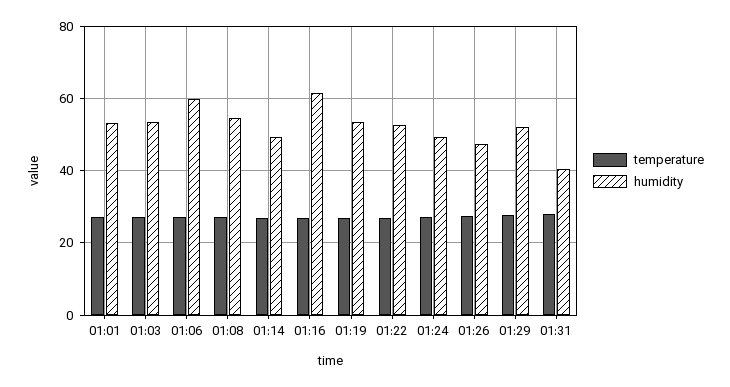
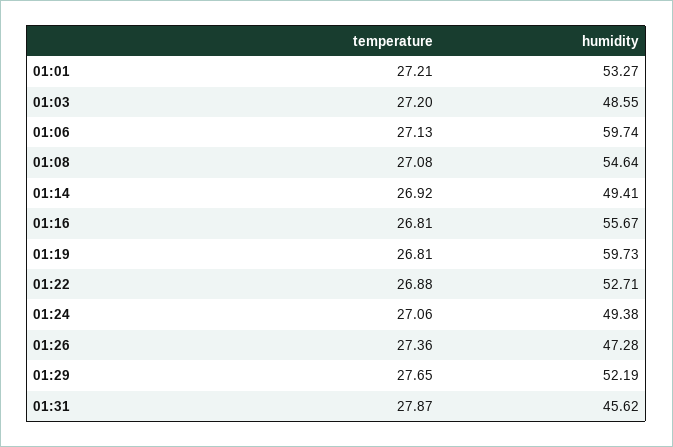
  {
    "temperature": {
      "01:01": 27.21,
      "01:03": 27.2,
      "01:06": 27.13,
      "01:08": 27.08,
      "01:14": 26.92,
      "01:16": 26.81,
      "01:19": 26.81,
      "01:22": 26.88,
      "01:24": 27.06,
      "01:26": 27.36,
      "01:29": 27.65,
      "01:31": 27.87
    },
    "humidity": {
      "01:01": 53.27,
-     "01:03": 54,
+     "01:03": 48.55,
      "01:06": 59.74,
      "01:08": 54.64,
      "01:14": 49.41,
-     "01:16": 62,
+     "01:16": 55.67,
-     "01:19": 54,
+     "01:19": 59.73,
      "01:22": 52.71,
      "01:24": 49.38,
      "01:26": 47.28,
      "01:29": 52.19,
-     "01:31": 40
+     "01:31": 45.62
    }
  }

